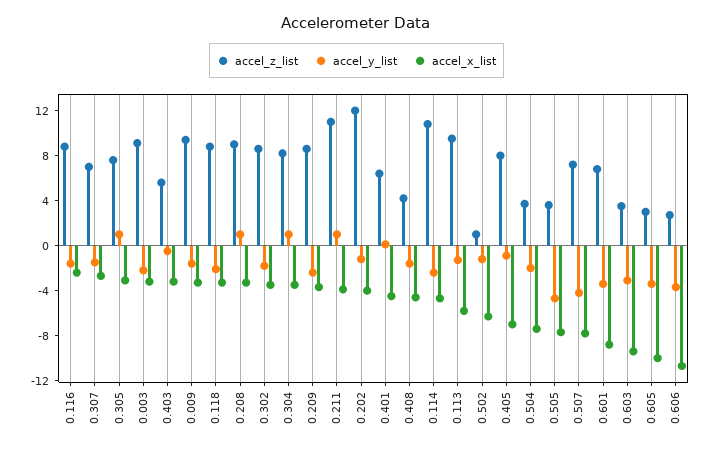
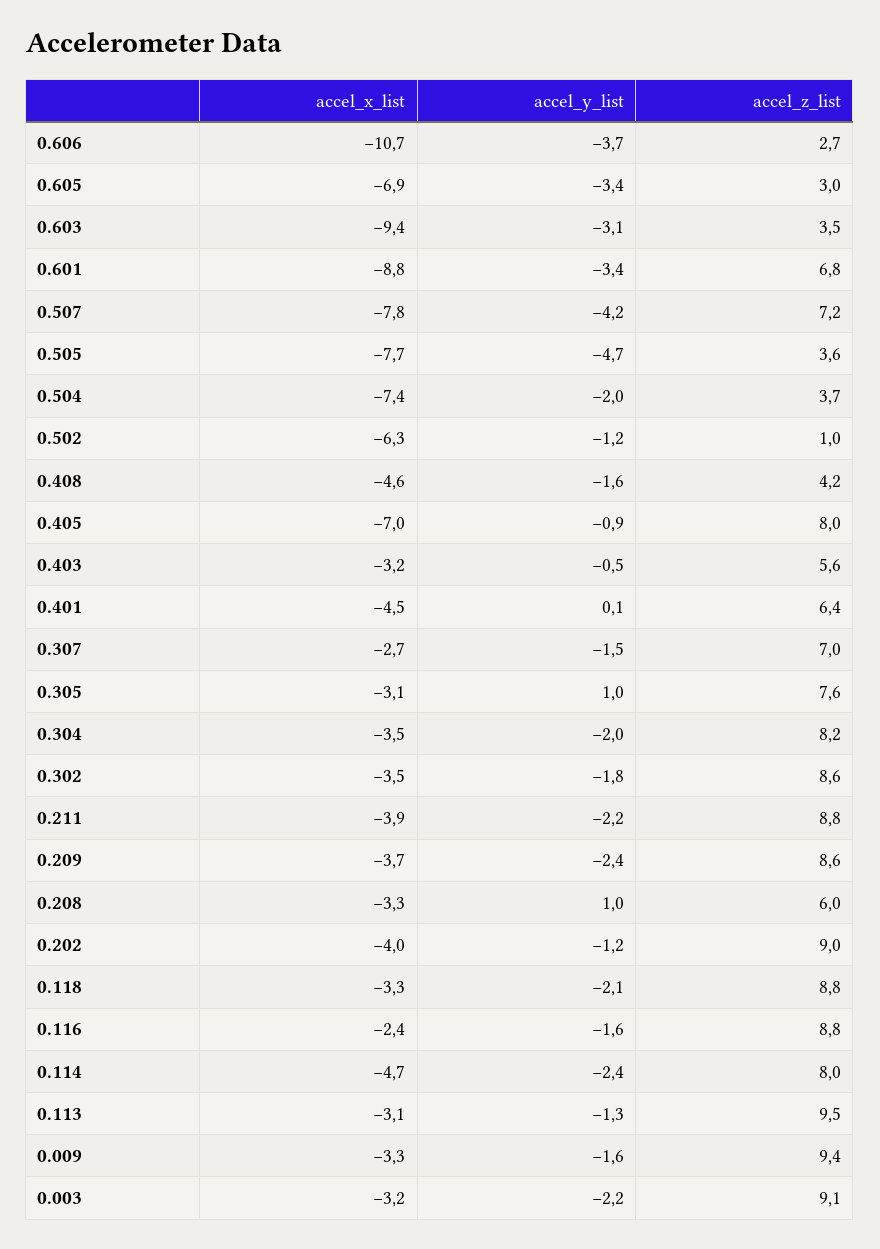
  {
    "accel_z_list": {
      "0.116": 8.8,
      "0.307": 7,
      "0.305": 7.6,
      "0.003": 9.1,
      "0.403": 5.6,
      "0.009": 9.4,
      "0.118": 8.8,
-     "0.208": 9,
+     "0.208": 6,
      "0.302": 8.6,
      "0.304": 8.2,
      "0.209": 8.6,
-     "0.211": 11,
+     "0.211": 8.8,
-     "0.202": 12,
+     "0.202": 9,
      "0.401": 6.4,
      "0.408": 4.2,
-     "0.114": 11,
+     "0.114": 8,
      "0.113": 9.5,
      "0.502": 1,
      "0.405": 8,
      "0.504": 3.7,
      "0.505": 3.6,
      "0.507": 7.2,
      "0.601": 6.8,
      "0.603": 3.5,
      "0.605": 3,
      "0.606": 2.7
    },
    "accel_y_list": {
      "0.116": -1.6,
      "0.307": -1.5,
      "0.305": 1,
      "0.003": -2.2,
      "0.403": -0.5,
      "0.009": -1.6,
      "0.118": -2.1,
      "0.208": 1,
      "0.302": -1.8,
-     "0.304": 1,
+     "0.304": -2,
      "0.209": -2.4,
-     "0.211": 1,
+     "0.211": -2.2,
      "0.202": -1.2,
      "0.401": 0.1,
      "0.408": -1.6,
      "0.114": -2.4,
      "0.113": -1.3,
      "0.502": -1.2,
      "0.405": -0.9,
      "0.504": -2,
      "0.505": -4.7,
      "0.507": -4.2,
      "0.601": -3.4,
      "0.603": -3.1,
      "0.605": -3.4,
      "0.606": -3.7
    },
    "accel_x_list": {
      "0.116": -2.4,
      "0.307": -2.7,
      "0.305": -3.1,
      "0.003": -3.2,
      "0.403": -3.2,
      "0.009": -3.3,
      "0.118": -3.3,
      "0.208": -3.3,
      "0.302": -3.5,
      "0.304": -3.5,
      "0.209": -3.7,
      "0.211": -3.9,
      "0.202": -4,
      "0.401": -4.5,
      "0.408": -4.6,
      "0.114": -4.7,
-     "0.113": -6,
+     "0.113": -3.1,
      "0.502": -6.3,
      "0.405": -7,
      "0.504": -7.4,
      "0.505": -7.7,
      "0.507": -7.8,
      "0.601": -8.8,
      "0.603": -9.4,
-     "0.605": -10,
+     "0.605": -6.9,
      "0.606": -10.7
    }
  }

